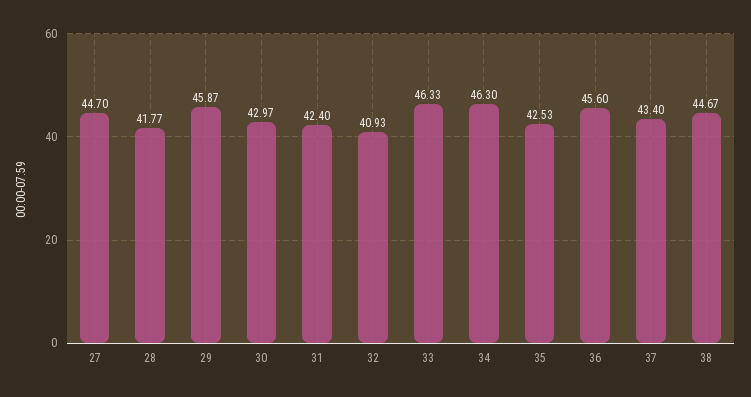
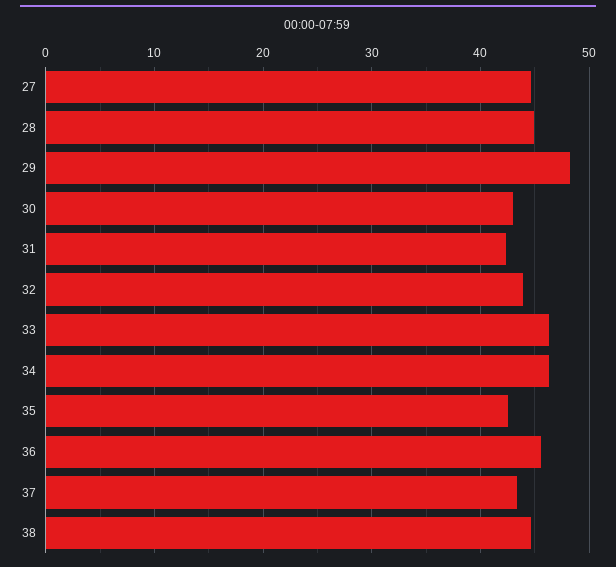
  {
    "27": 44.7,
-   "28": 41.77,
+   "28": 45,
-   "29": 45.87,
+   "29": 48,
    "30": 42.97,
    "31": 42.4,
-   "32": 40.93,
+   "32": 44,
    "33": 46.33,
    "34": 46.3,
    "35": 42.53,
    "36": 45.6,
    "37": 43.4,
    "38": 44.67
  }

